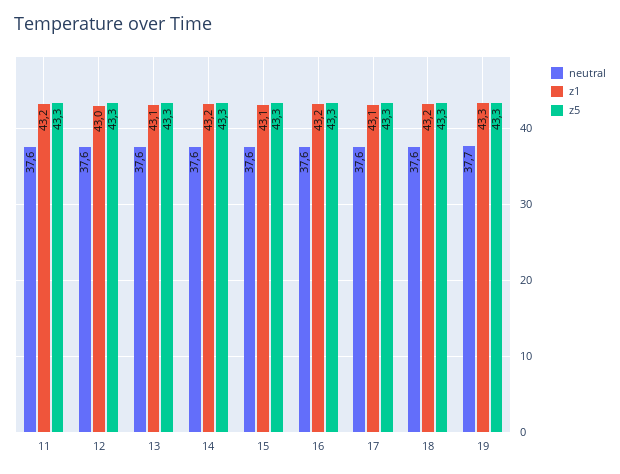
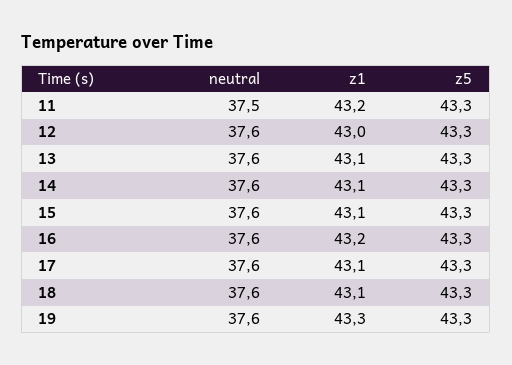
  {
    "neutral": {
-     "11": 37.6,
+     "11": 37.5,
      "12": 37.6,
      "13": 37.6,
      "14": 37.6,
      "15": 37.6,
      "16": 37.6,
      "17": 37.6,
      "18": 37.6,
-     "19": 37.7
+     "19": 37.6
    },
    "z1": {
      "11": 43.2,
      "12": 43,
      "13": 43.1,
-     "14": 43.2,
+     "14": 43.1,
      "15": 43.1,
      "16": 43.2,
      "17": 43.1,
-     "18": 43.2,
+     "18": 43.1,
      "19": 43.3
    },
    "z5": {
      "11": 43.3,
      "12": 43.3,
      "13": 43.3,
      "14": 43.3,
      "15": 43.3,
      "16": 43.3,
      "17": 43.3,
      "18": 43.3,
      "19": 43.3
    }
  }

